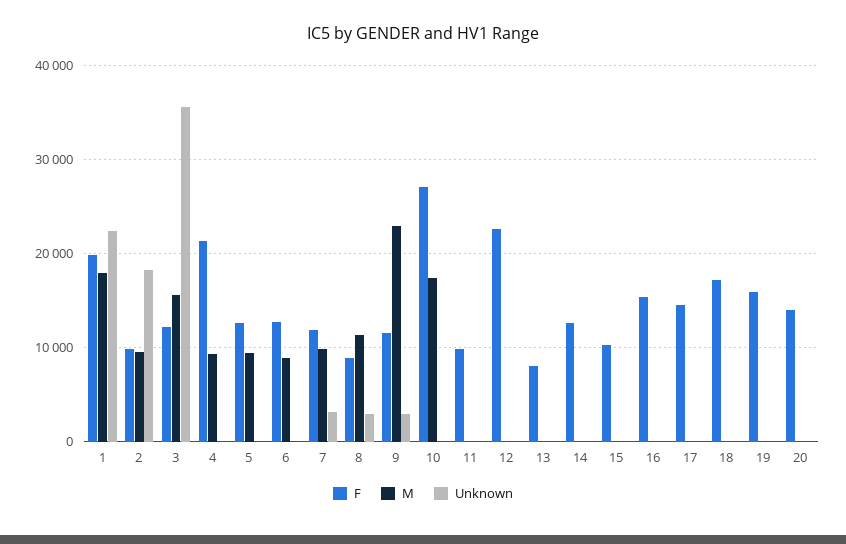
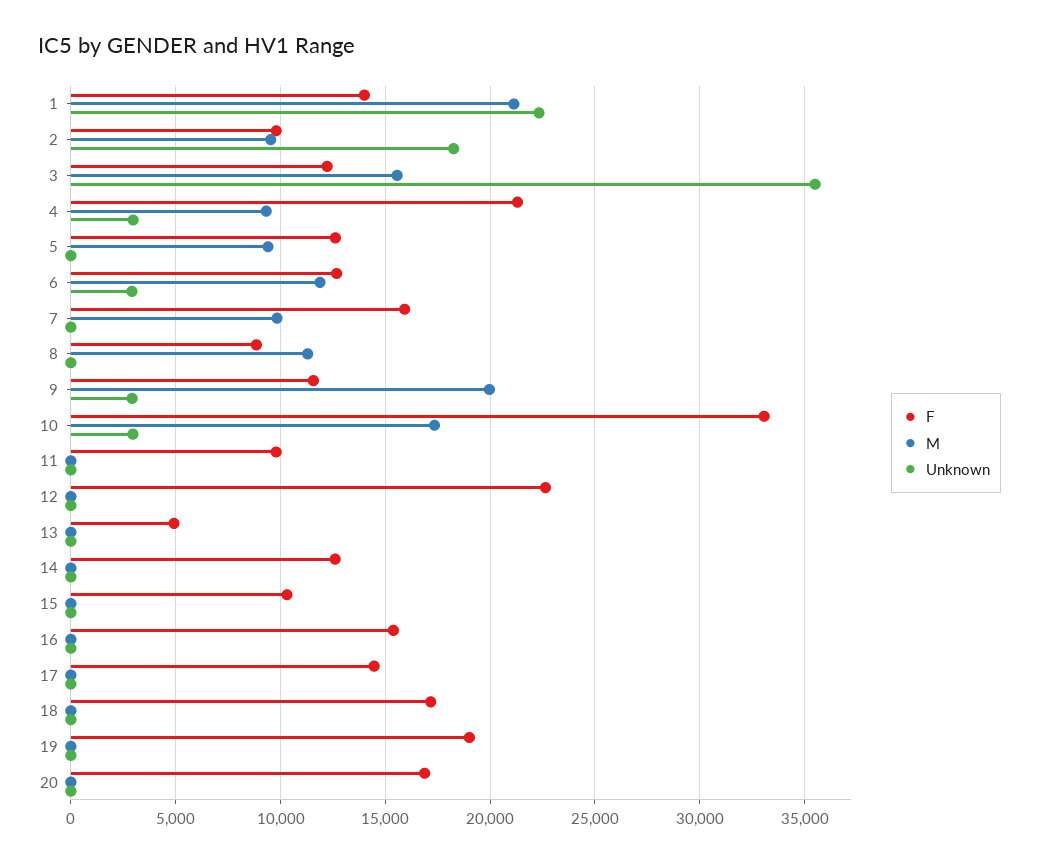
  {
    "F": {
-     "1": 20000,
+     "1": 14000,
      "2": 10000,
      "3": 12000,
      "4": 21500,
      "5": 12500,
      "6": 12500,
-     "7": 12000,
+     "7": 16000,
      "8": 9000,
      "9": 11500,
-     "10": 27000,
+     "10": 33000,
      "11": 10000,
      "12": 22500,
-     "13": 8000,
+     "13": 5000,
      "14": 12500,
      "15": 10500,
      "16": 15500,
      "17": 14500,
      "18": 17000,
-     "19": 16000,
+     "19": 19000,
-     "20": 14000
+     "20": 17000
    },
    "M": {
-     "1": 18000,
+     "1": 21000,
      "2": 9500,
      "3": 15500,
      "4": 9500,
      "5": 9500,
-     "6": 9000,
+     "6": 12000,
      "7": 10000,
      "8": 11500,
-     "9": 23000,
+     "9": 20000,
      "10": 17500,
      "11": 0,
      "12": 0,
      "13": 0,
      "14": 0,
      "15": 0,
      "16": 0,
      "17": 0,
      "18": 0,
      "19": 0,
      "20": 0
    },
    "Unknown": {
      "1": 22500,
      "2": 18500,
      "3": 35500,
-     "4": 0,
+     "4": 3000,
      "5": 0,
-     "6": 0,
+     "6": 3000,
-     "7": 3000,
+     "7": 0,
-     "8": 3000,
+     "8": 0,
      "9": 3000,
-     "10": 0,
+     "10": 3000,
      "11": 0,
      "12": 0,
      "13": 0,
      "14": 0,
      "15": 0,
      "16": 0,
      "17": 0,
      "18": 0,
      "19": 0,
      "20": 0
    }
  }

